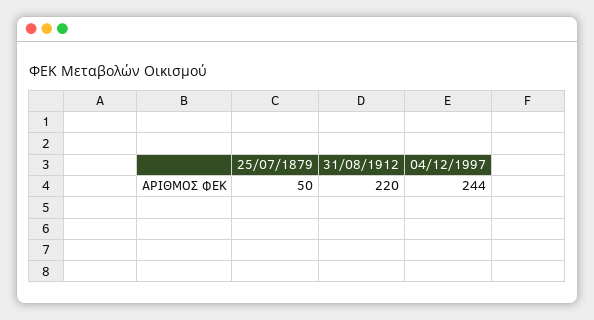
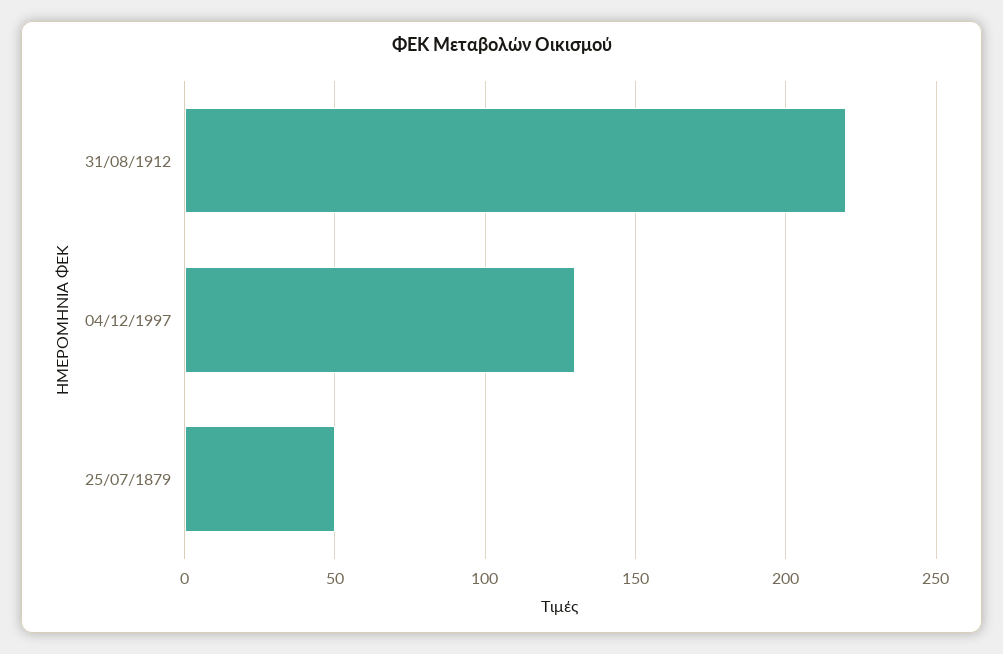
  {
    "25/07/1879": 50,
    "31/08/1912": 220,
-   "04/12/1997": 244
+   "04/12/1997": 130
  }

